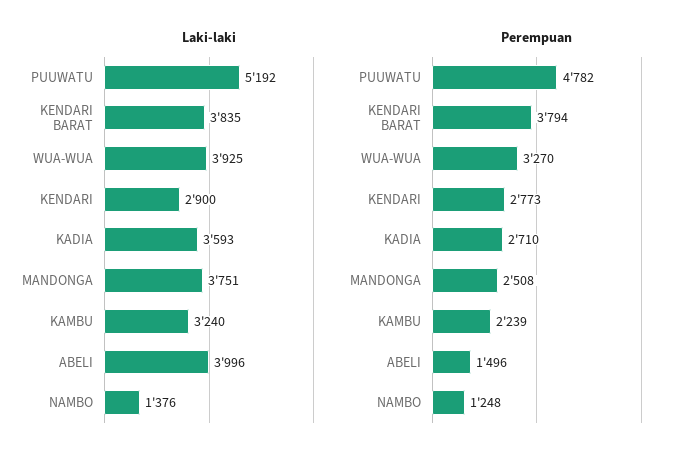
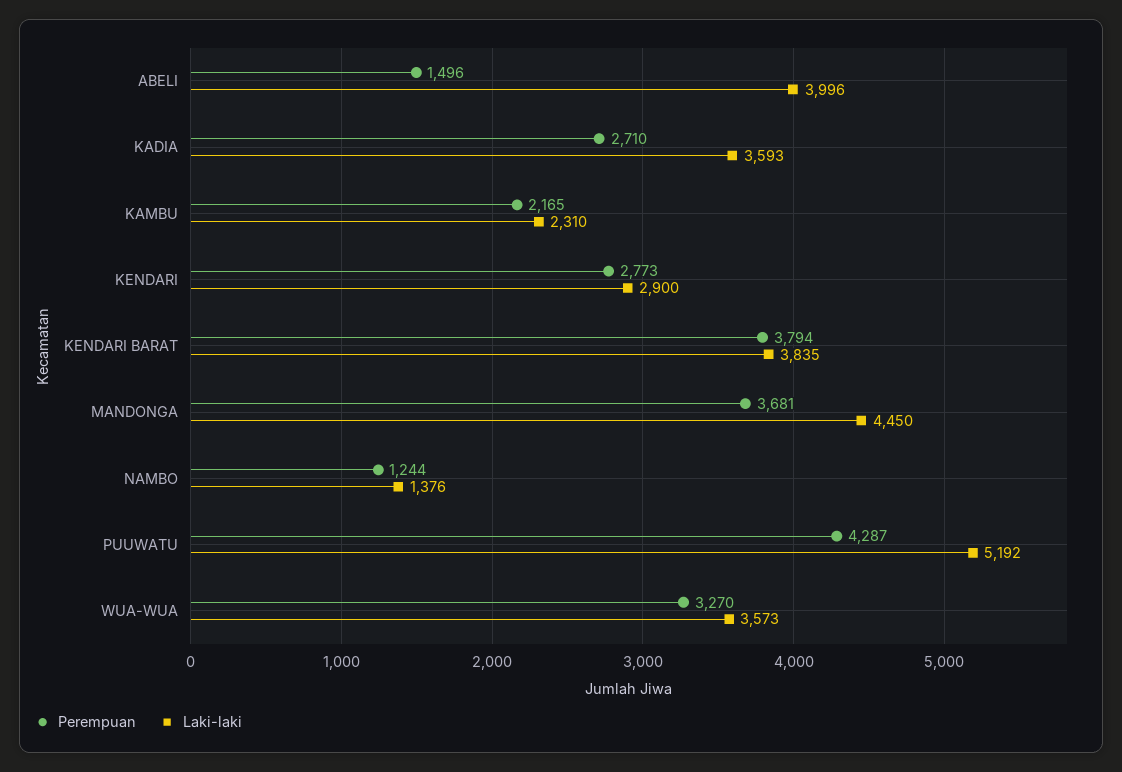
  {
    "Laki-laki": {
      "PUUWATU": 5192,
      "KENDARI BARAT": 3835,
-     "WUA-WUA": 3925,
+     "WUA-WUA": 3573,
      "KENDARI": 2900,
      "KADIA": 3593,
-     "MANDONGA": 3751,
+     "MANDONGA": 4450,
-     "KAMBU": 3240,
+     "KAMBU": 2310,
      "ABELI": 3996,
      "NAMBO": 1376
    },
    "Perempuan": {
-     "PUUWATU": 4782,
+     "PUUWATU": 4287,
      "KENDARI BARAT": 3794,
      "WUA-WUA": 3270,
      "KENDARI": 2773,
      "KADIA": 2710,
-     "MANDONGA": 2508,
+     "MANDONGA": 3681,
-     "KAMBU": 2239,
+     "KAMBU": 2165,
      "ABELI": 1496,
-     "NAMBO": 1248
+     "NAMBO": 1244
    }
  }

